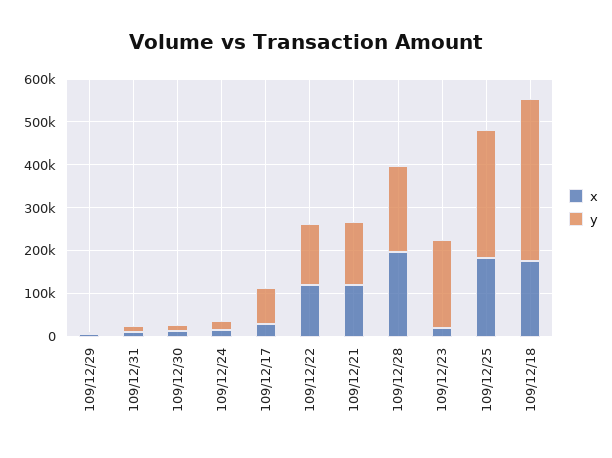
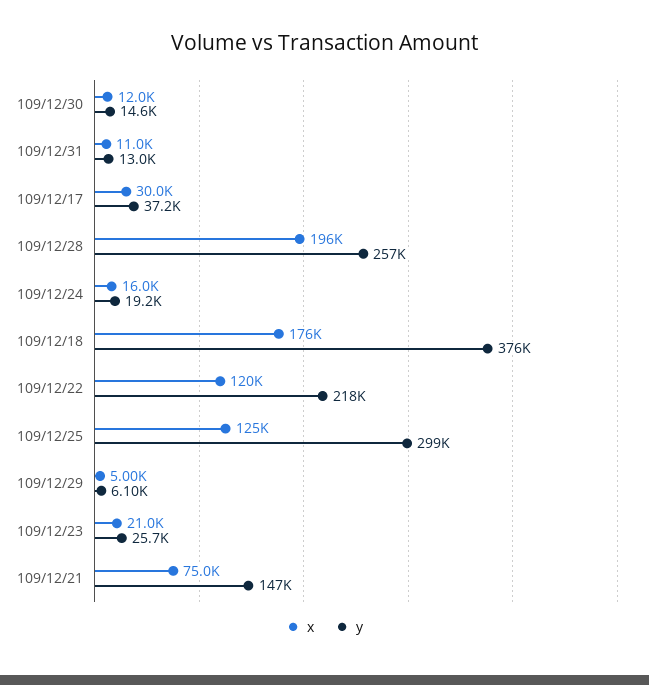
  {
    "x": {
      "109/12/29": 5000,
      "109/12/31": 11000,
      "109/12/30": 12000,
      "109/12/24": 16000,
      "109/12/17": 30000,
      "109/12/22": 120000,
-     "109/12/21": 120000,
+     "109/12/21": 75000,
      "109/12/28": 196000,
      "109/12/23": 21000,
-     "109/12/25": 180000,
+     "109/12/25": 125000,
      "109/12/18": 176000
    },
    "y": {
      "109/12/29": 6100,
      "109/12/31": 13000,
      "109/12/30": 14600,
      "109/12/24": 19200,
-     "109/12/17": 80000,
+     "109/12/17": 37200,
-     "109/12/22": 140000,
+     "109/12/22": 218000,
      "109/12/21": 147000,
-     "109/12/28": 200000,
+     "109/12/28": 257000,
-     "109/12/23": 200000,
+     "109/12/23": 25700,
      "109/12/25": 299000,
      "109/12/18": 376000
    }
  }

